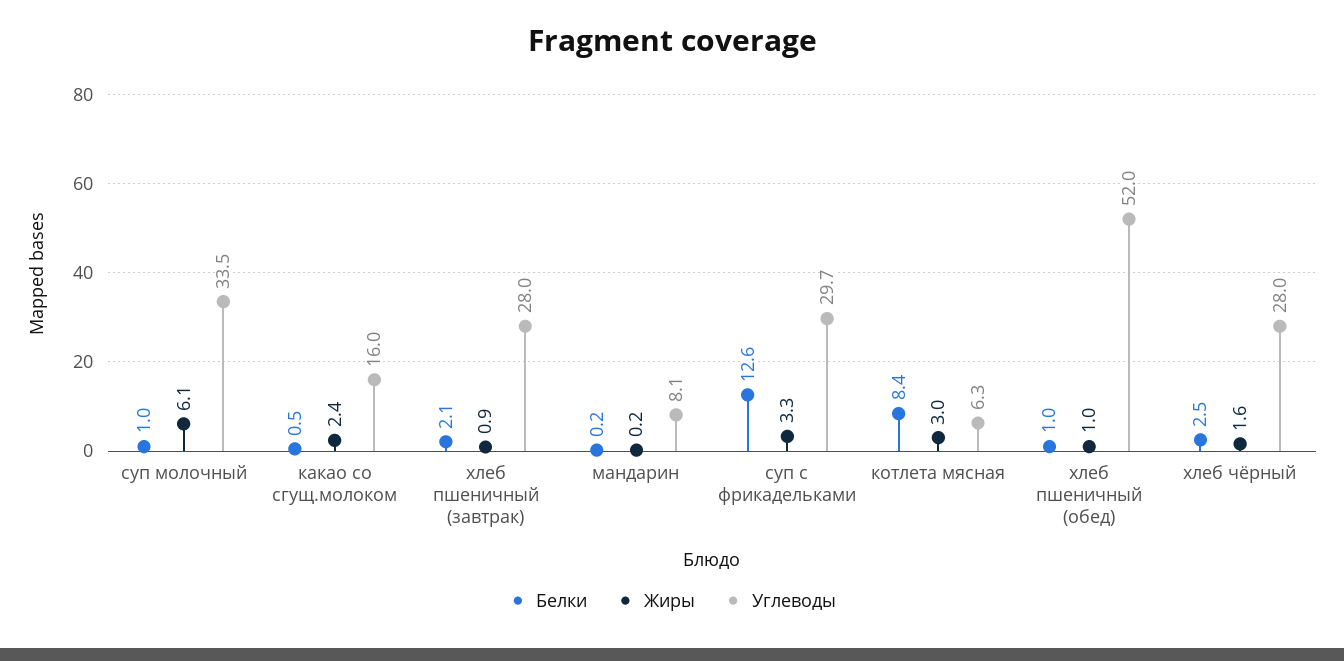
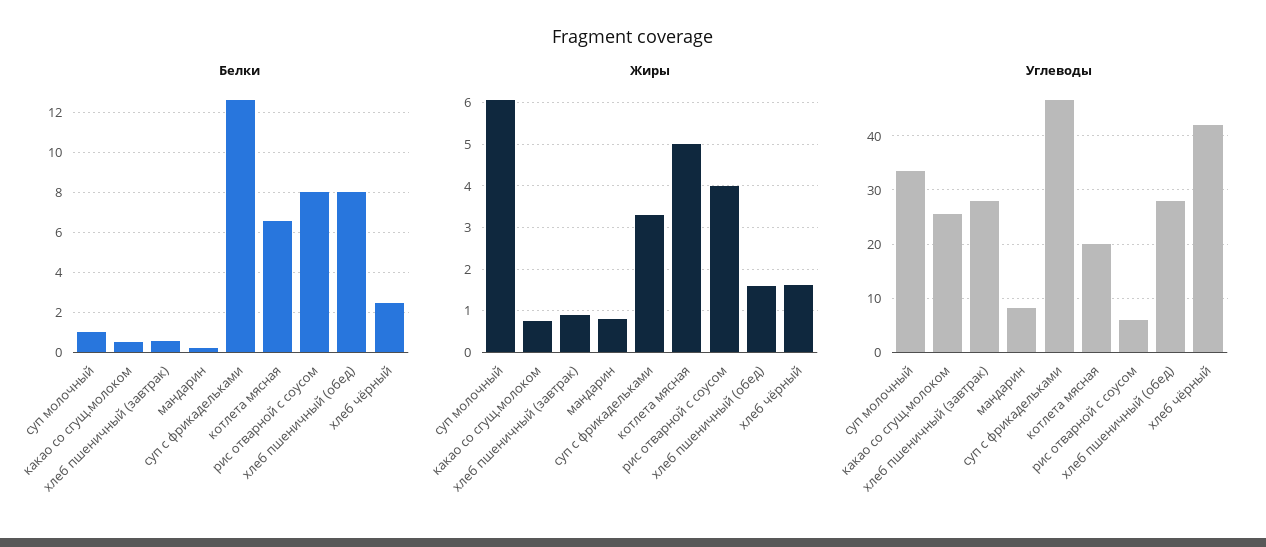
  {
    "Белки": {
      "суп молочный": 1,
      "какао со сгущ.молоком": 0.5,
-     "хлеб пшеничный (завтрак)": 2.1,
+     "хлеб пшеничный (завтрак)": 0.5,
      "мандарин": 0.2,
      "суп с фрикадельками": 12.6,
-     "котлета мясная": 8.4,
+     "котлета мясная": 6.5,
-     "хлеб пшеничный (обед)": 1,
+     "хлеб пшеничный (обед)": 8,
-     "хлеб чёрный": 2.5
+     "хлеб чёрный": 2.5,
+     "рис отварной с соусом": 8
    },
    "Жиры": {
      "суп молочный": 6.1,
-     "какао со сгущ.молоком": 2.4,
+     "какао со сгущ.молоком": 0.8,
      "хлеб пшеничный (завтрак)": 0.9,
-     "мандарин": 0.2,
+     "мандарин": 0.8,
      "суп с фрикадельками": 3.3,
-     "котлета мясная": 3,
+     "котлета мясная": 5,
-     "хлеб пшеничный (обед)": 1,
+     "хлеб пшеничный (обед)": 1.6,
-     "хлеб чёрный": 1.6
+     "хлеб чёрный": 1.6,
+     "рис отварной с соусом": 4
    },
    "Углеводы": {
      "суп молочный": 33.5,
-     "какао со сгущ.молоком": 16,
+     "какао со сгущ.молоком": 26,
      "хлеб пшеничный (завтрак)": 28,
      "мандарин": 8.1,
-     "суп с фрикадельками": 29.7,
+     "суп с фрикадельками": 46,
-     "котлета мясная": 6.3,
+     "котлета мясная": 20,
-     "хлеб пшеничный (обед)": 52,
+     "хлеб пшеничный (обед)": 28,
-     "хлеб чёрный": 28
+     "хлеб чёрный": 42,
+     "рис отварной с соусом": 6
    }
  }

